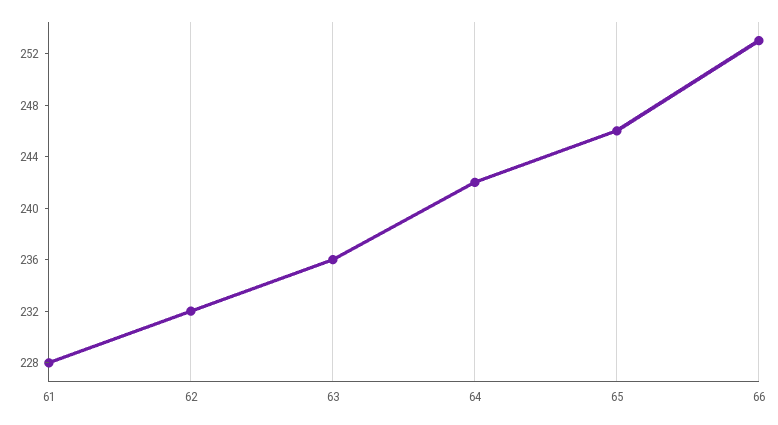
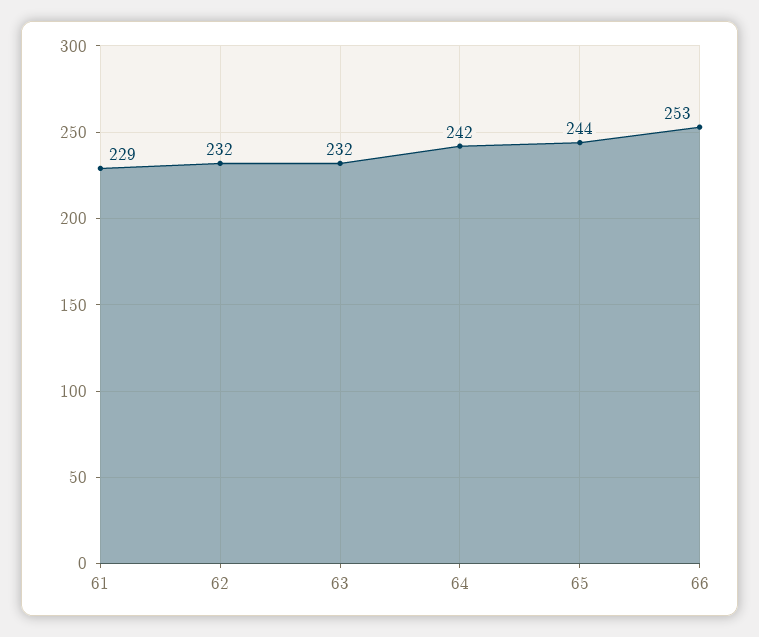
  {
-   "61": 228,
+   "61": 229,
    "62": 232,
-   "63": 236,
+   "63": 232,
    "64": 242,
-   "65": 246,
+   "65": 244,
    "66": 253
  }

